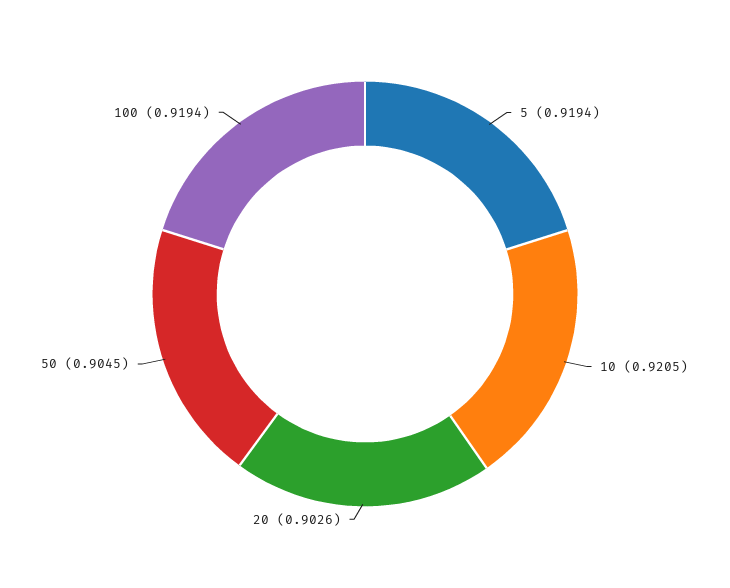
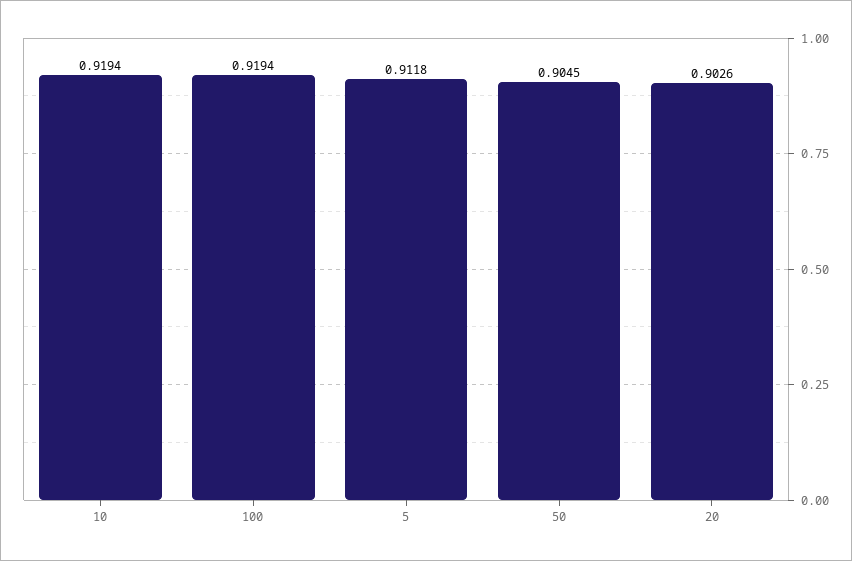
  {
-   "5": 0.9194,
+   "5": 0.9118,
-   "10": 0.9205,
+   "10": 0.9194,
    "20": 0.9026,
    "50": 0.9045,
    "100": 0.9194
  }

